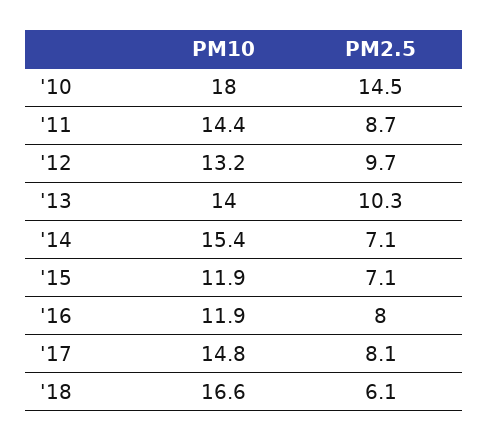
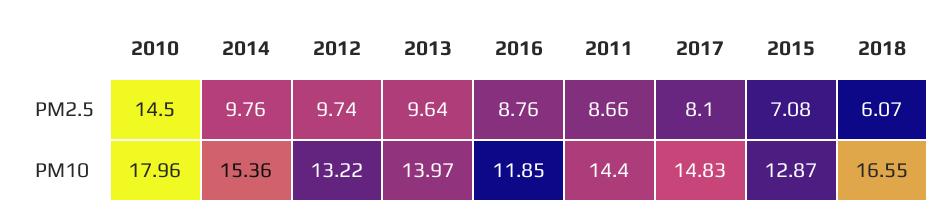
  {
    "PM10": {
      "'10": 17.96,
      "'11": 14.4,
      "'12": 13.22,
      "'13": 13.97,
      "'14": 15.36,
-     "'15": 11.9,
+     "'15": 12.87,
      "'16": 11.85,
      "'17": 14.83,
      "'18": 16.55
    },
    "PM2.5": {
      "'10": 14.5,
      "'11": 8.66,
      "'12": 9.74,
-     "'13": 10.3,
+     "'13": 9.64,
-     "'14": 7.1,
+     "'14": 9.76,
      "'15": 7.08,
-     "'16": 8,
+     "'16": 8.76,
      "'17": 8.1,
      "'18": 6.07
    }
  }

